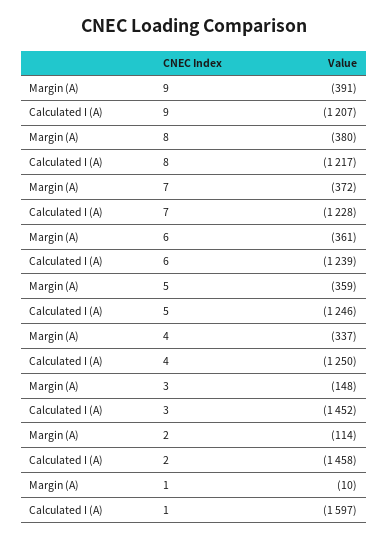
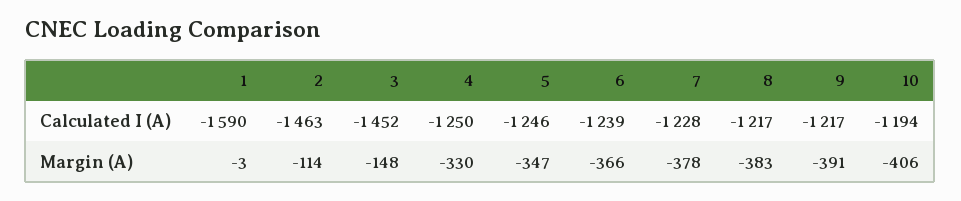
  {
    "Margin (A)": {
      "9": -391,
-     "8": -380,
+     "8": -383,
-     "7": -372,
+     "7": -378,
-     "6": -361,
+     "6": -366,
-     "5": -359,
+     "5": -347,
-     "4": -337,
+     "4": -330,
      "3": -148,
      "2": -114,
-     "1": -10
+     "1": -3,
+     "10": -406
    },
    "Calculated I (A)": {
-     "9": -1207,
+     "9": -1217,
      "8": -1217,
      "7": -1228,
      "6": -1239,
      "5": -1246,
      "4": -1250,
      "3": -1452,
-     "2": -1458,
+     "2": -1463,
-     "1": -1597
+     "1": -1590,
+     "10": -1194
    }
  }

